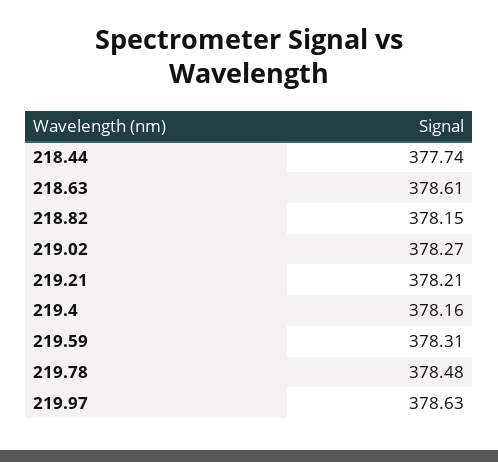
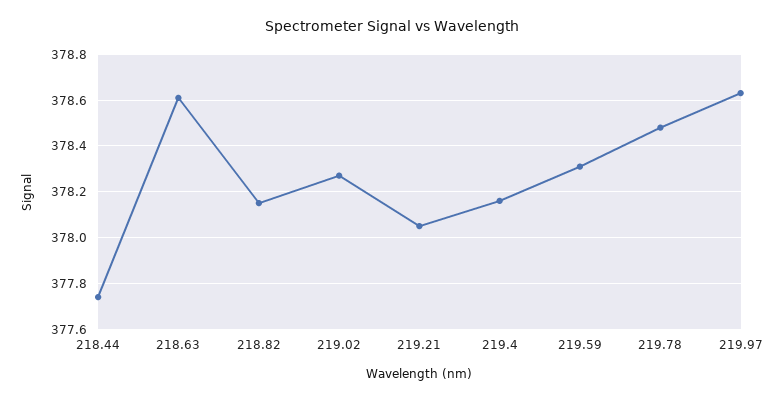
  {
    "218.44": 377.74,
    "218.63": 378.61,
    "218.82": 378.15,
    "219.02": 378.27,
-   "219.21": 378.21,
+   "219.21": 378.05,
    "219.4": 378.16,
    "219.59": 378.31,
    "219.78": 378.48,
    "219.97": 378.63
  }

